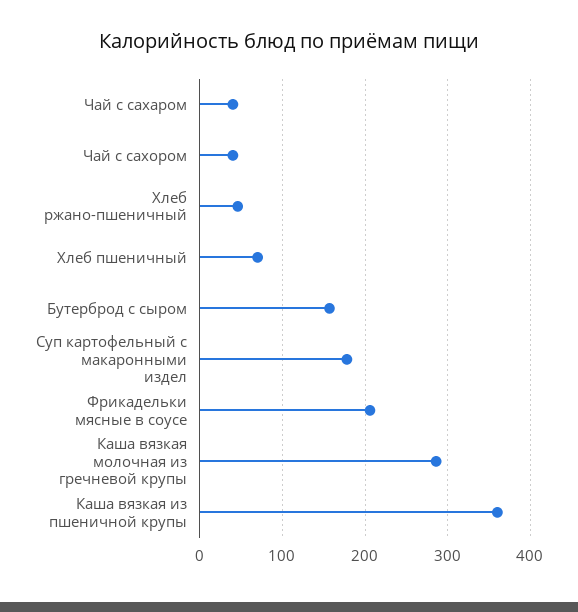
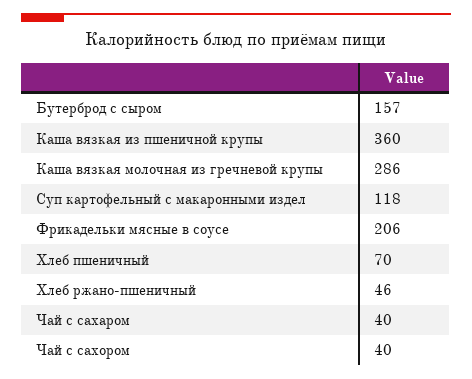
  {
    "Чай с сахаром": 40,
    "Чай с сахором": 40,
    "Хлеб ржано-пшеничный": 46,
    "Хлеб пшеничный": 70,
    "Бутерброд с сыром": 157,
-   "Суп картофельный с макаронными издел": 180,
+   "Суп картофельный с макаронными издел": 118,
    "Фрикадельки мясные в соусе": 206,
    "Каша вязкая молочная из гречневой крупы": 286,
    "Каша вязкая из пшеничной крупы": 360
  }

